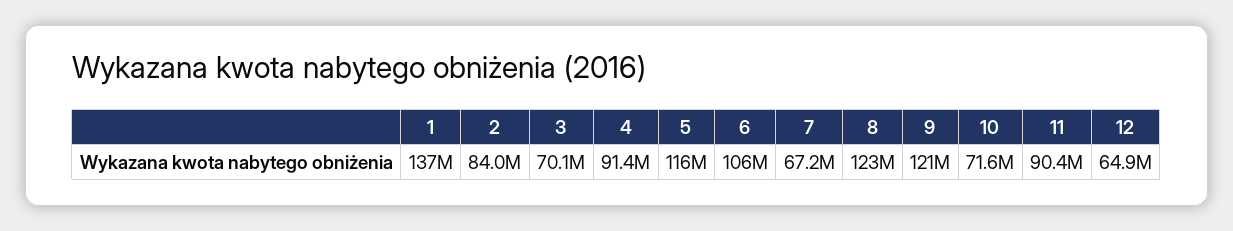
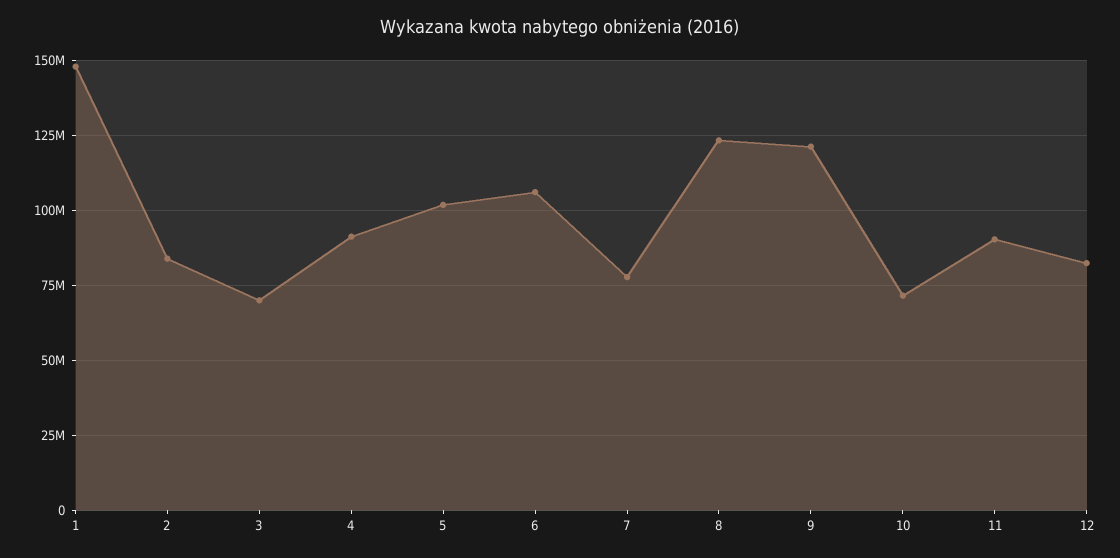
  {
-   "1": 137000000,
+   "1": 147500000,
    "2": 84000000,
    "3": 70100000,
    "4": 91400000,
-   "5": 116000000,
+   "5": 102500000,
    "6": 106000000,
-   "7": 67200000,
+   "7": 77500000,
    "8": 123000000,
    "9": 121000000,
    "10": 71600000,
    "11": 90400000,
-   "12": 64900000
+   "12": 82500000
  }

